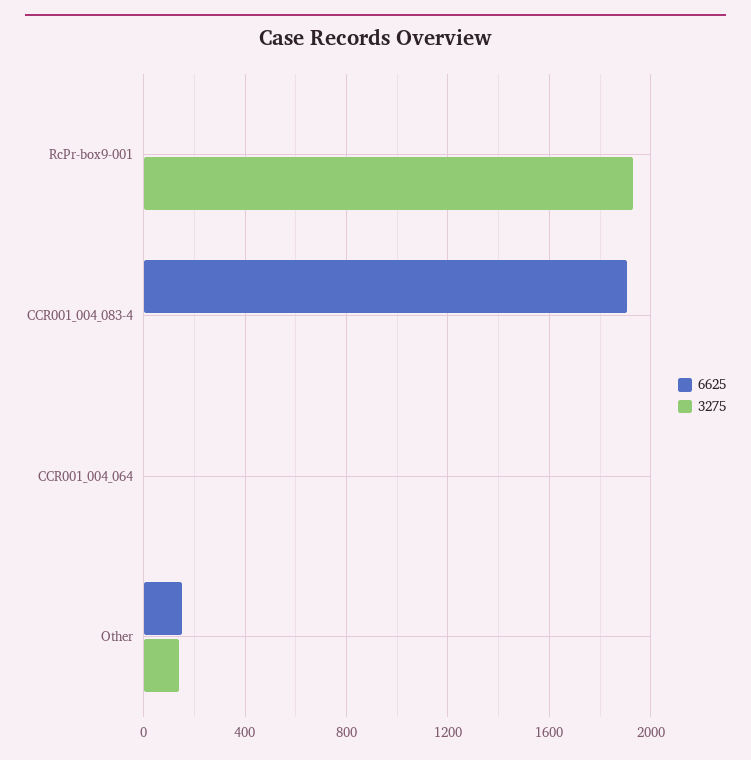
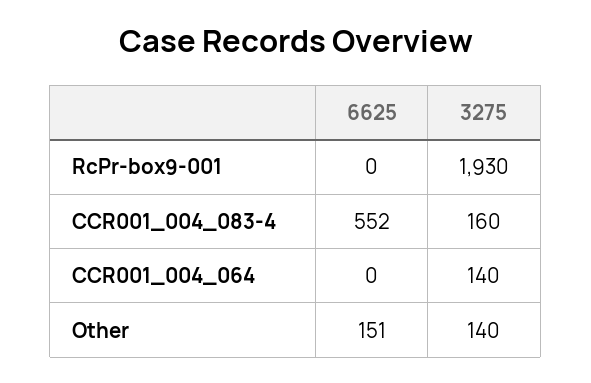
  {
    "6625": {
      "RcPr-box9-001": 0,
-     "CCR001_004_083-4": 1900,
+     "CCR001_004_083-4": 552,
      "CCR001_004_064": 0,
      "Other": 151
    },
    "3275": {
      "RcPr-box9-001": 1930,
-     "CCR001_004_083-4": 0,
+     "CCR001_004_083-4": 160,
-     "CCR001_004_064": 0,
+     "CCR001_004_064": 140,
      "Other": 140
    }
  }

